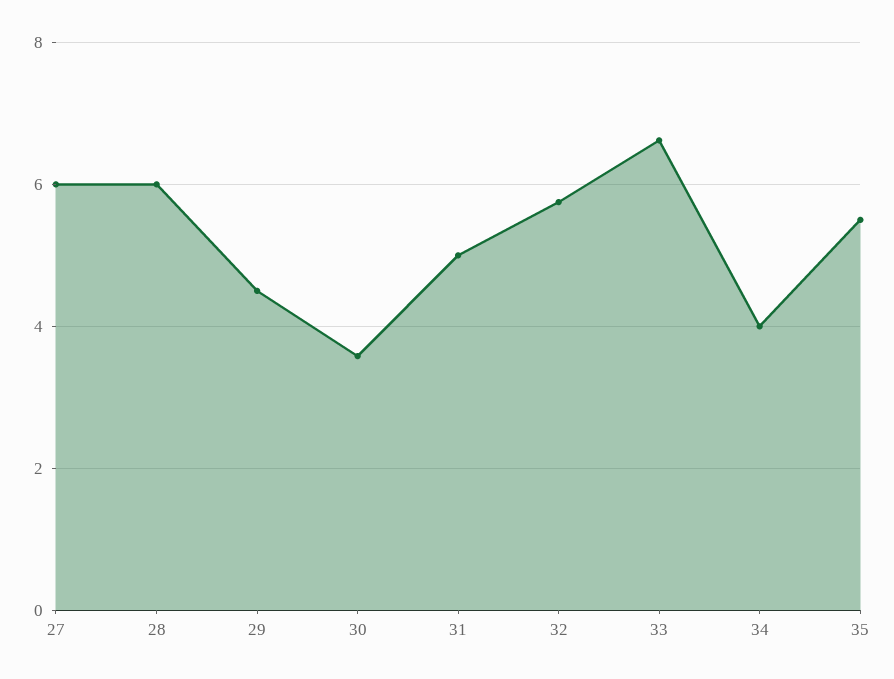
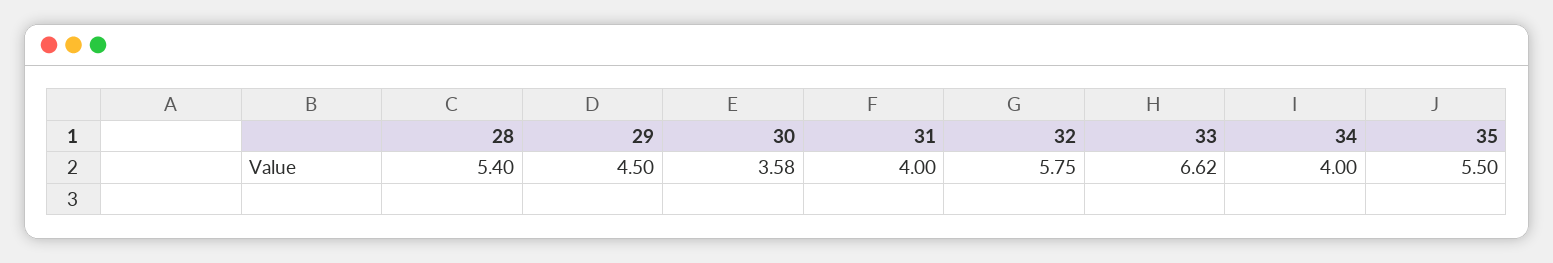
  {
-   "27": 6,
-   "28": 6,
+   "28": 5.4,
    "29": 4.5,
    "30": 3.58,
-   "31": 5,
+   "31": 4,
    "32": 5.75,
    "33": 6.62,
    "34": 4,
    "35": 5.5
  }

